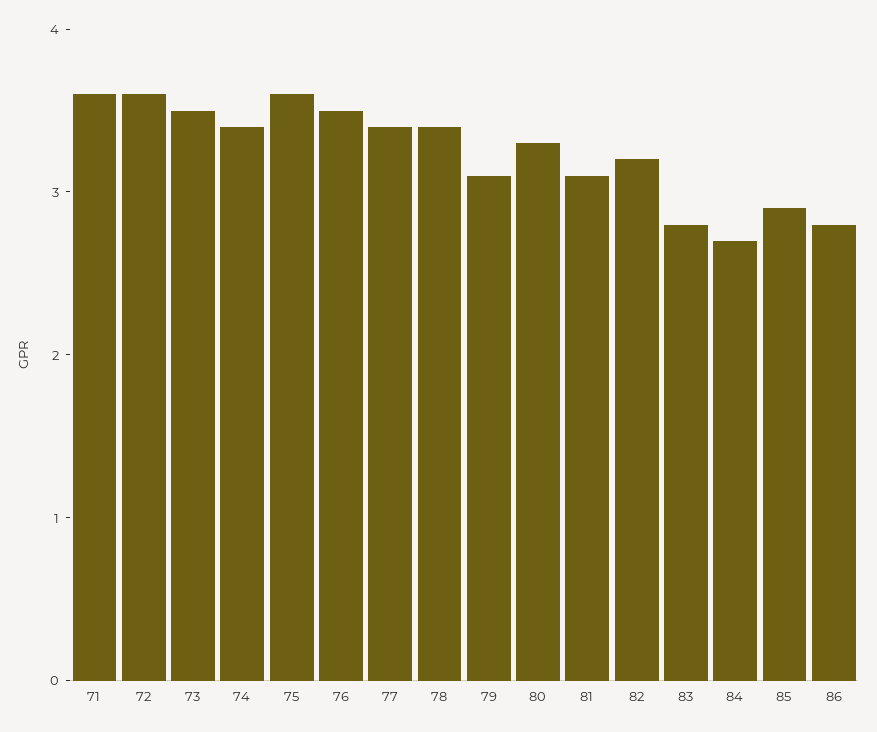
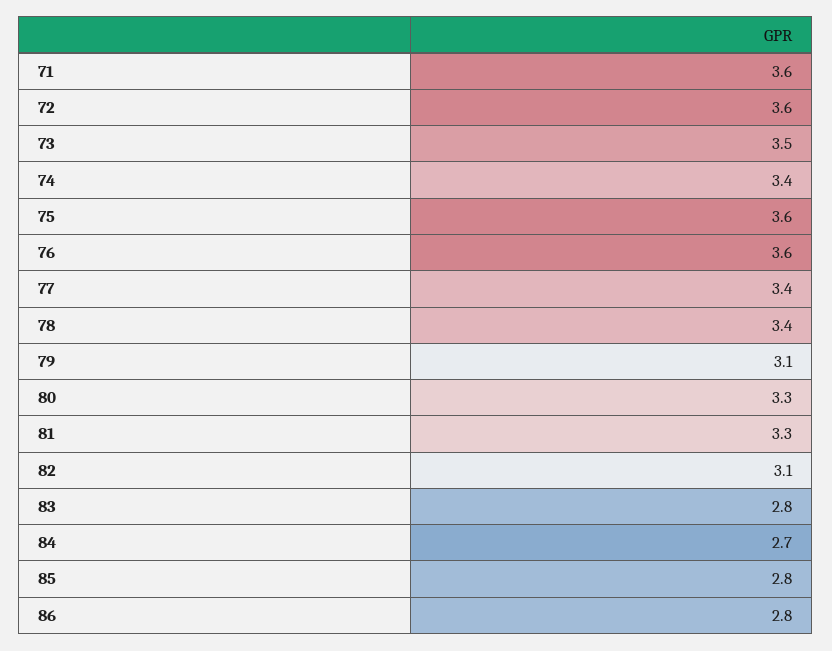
  {
    "71": 3.6,
    "72": 3.6,
    "73": 3.5,
    "74": 3.4,
    "75": 3.6,
-   "76": 3.5,
+   "76": 3.6,
    "77": 3.4,
    "78": 3.4,
    "79": 3.1,
    "80": 3.3,
-   "81": 3.1,
+   "81": 3.3,
-   "82": 3.2,
+   "82": 3.1,
    "83": 2.8,
    "84": 2.7,
-   "85": 2.9,
+   "85": 2.8,
    "86": 2.8
  }

